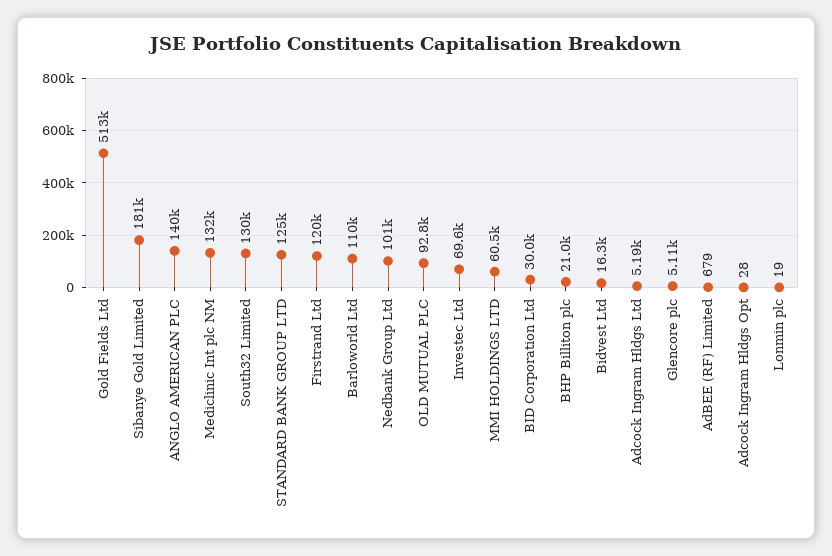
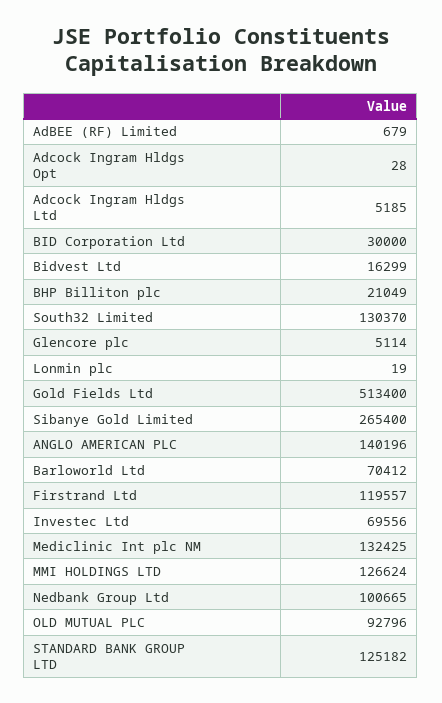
  {
    "Gold Fields Ltd": 513400,
-   "Sibanye Gold Limited": 181000,
+   "Sibanye Gold Limited": 265400,
    "ANGLO AMERICAN PLC": 140196,
    "Mediclinic Int plc NM": 132425,
    "South32 Limited": 130370,
    "STANDARD BANK GROUP LTD": 125182,
    "Firstrand Ltd": 119557,
-   "Barloworld Ltd": 110000,
+   "Barloworld Ltd": 70412,
    "Nedbank Group Ltd": 100665,
    "OLD MUTUAL PLC": 92796,
    "Investec Ltd": 69556,
-   "MMI HOLDINGS LTD": 60500,
+   "MMI HOLDINGS LTD": 126624,
    "BID Corporation Ltd": 30000,
    "BHP Billiton plc": 21049,
    "Bidvest Ltd": 16299,
    "Adcock Ingram Hldgs Ltd": 5185,
    "Glencore plc": 5114,
    "AdBEE (RF) Limited": 679,
    "Adcock Ingram Hldgs Opt": 28,
    "Lonmin plc": 19
  }

